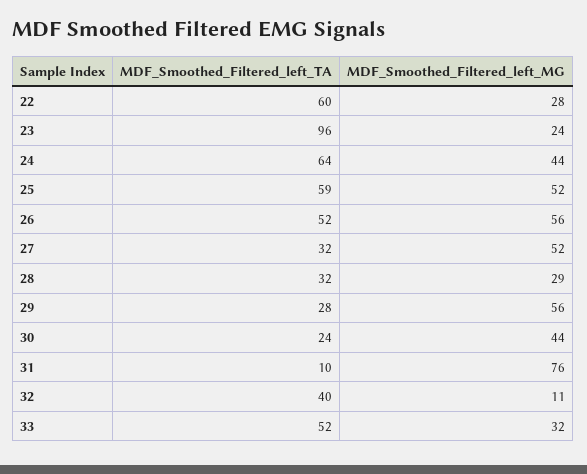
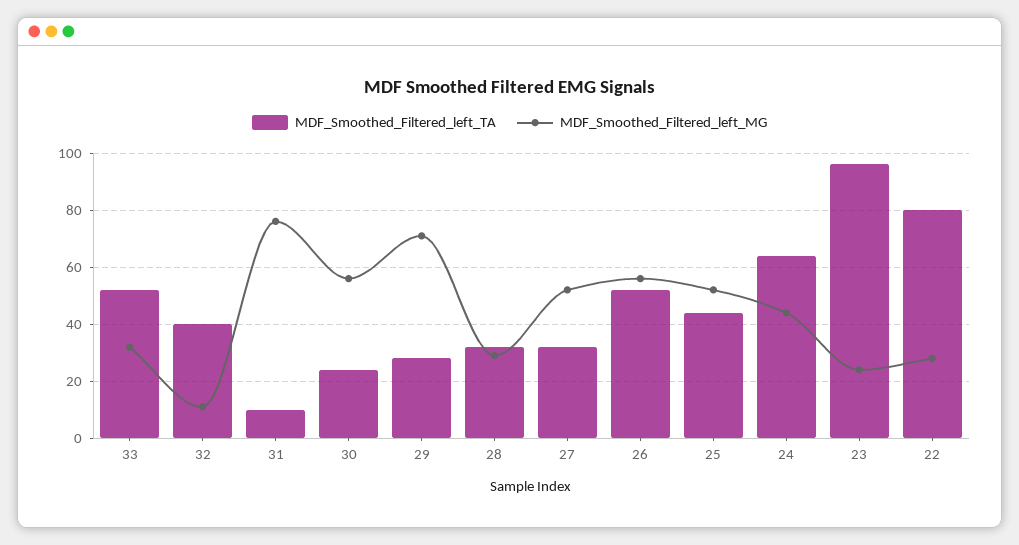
  {
    "MDF_Smoothed_Filtered_left_TA": {
-     "22": 60,
+     "22": 80,
      "23": 96,
      "24": 64,
-     "25": 59,
+     "25": 45,
      "26": 52,
      "27": 32,
      "28": 32,
      "29": 28,
      "30": 24,
      "31": 10,
      "32": 40,
      "33": 52
    },
    "MDF_Smoothed_Filtered_left_MG": {
      "22": 28,
      "23": 24,
      "24": 44,
      "25": 52,
      "26": 56,
      "27": 52,
      "28": 29,
-     "29": 56,
+     "29": 70,
-     "30": 44,
+     "30": 55,
      "31": 76,
      "32": 11,
      "33": 32
    }
  }

